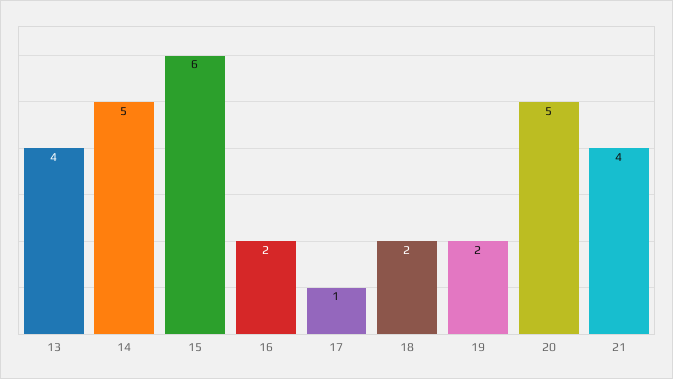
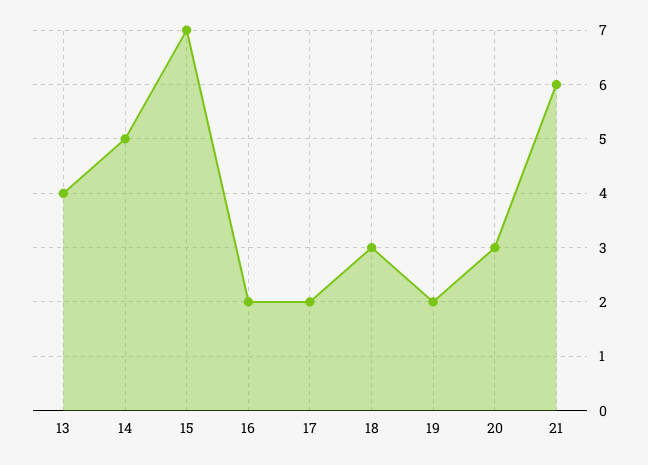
  {
    "13": 4,
    "14": 5,
-   "15": 6,
+   "15": 7,
    "16": 2,
-   "17": 1,
+   "17": 2,
-   "18": 2,
+   "18": 3,
    "19": 2,
-   "20": 5,
+   "20": 3,
-   "21": 4
+   "21": 6
  }

